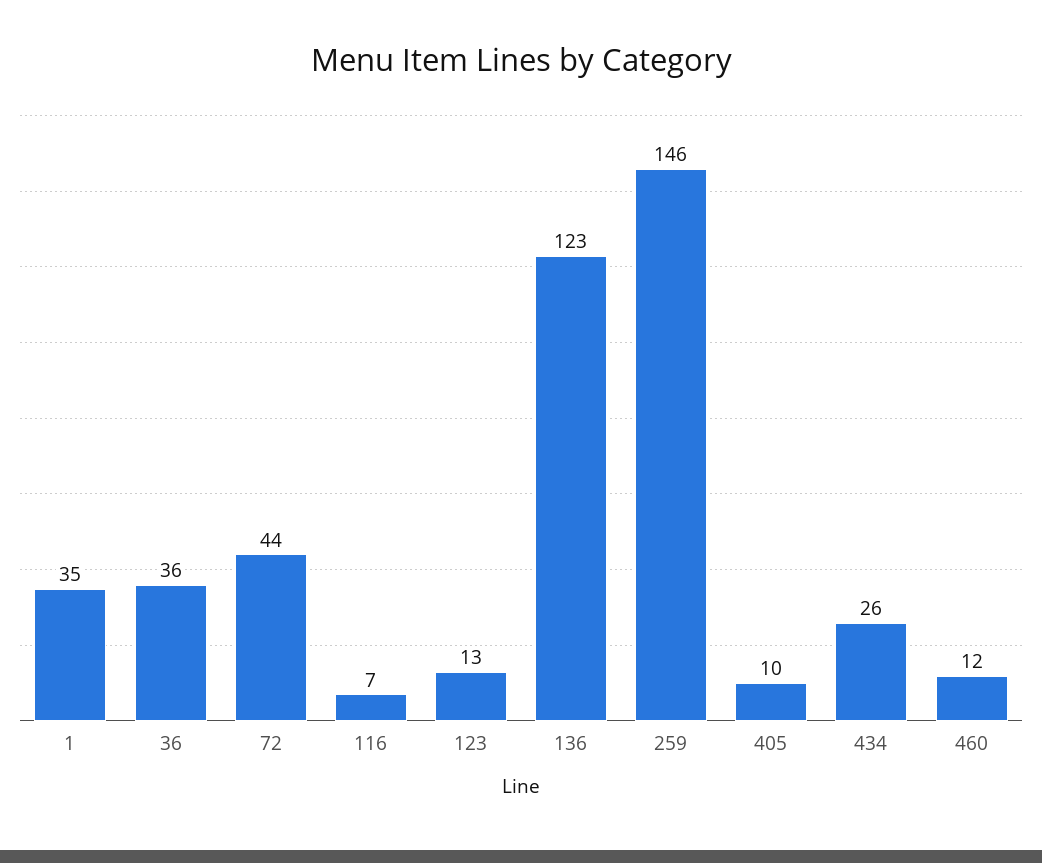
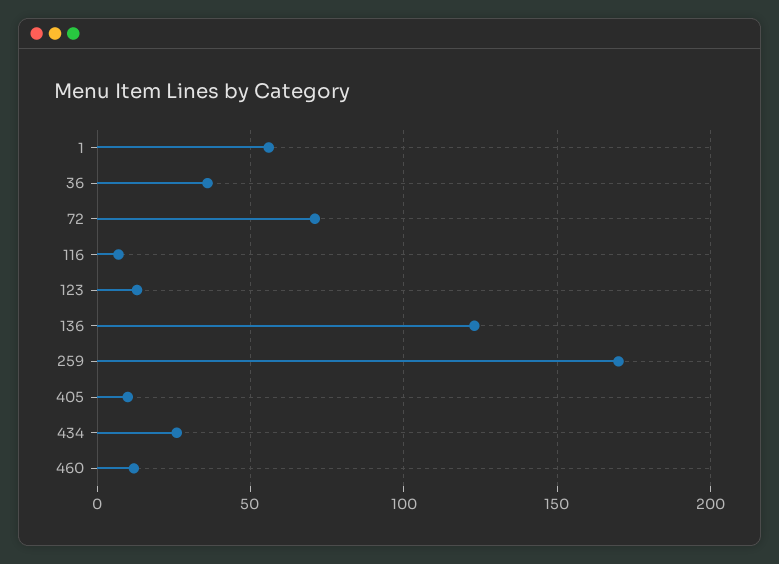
  {
-   "1": 35,
+   "1": 55,
    "36": 36,
-   "72": 44,
+   "72": 70,
    "116": 7,
    "123": 13,
    "136": 123,
-   "259": 146,
+   "259": 170,
    "405": 10,
    "434": 26,
    "460": 12
  }

